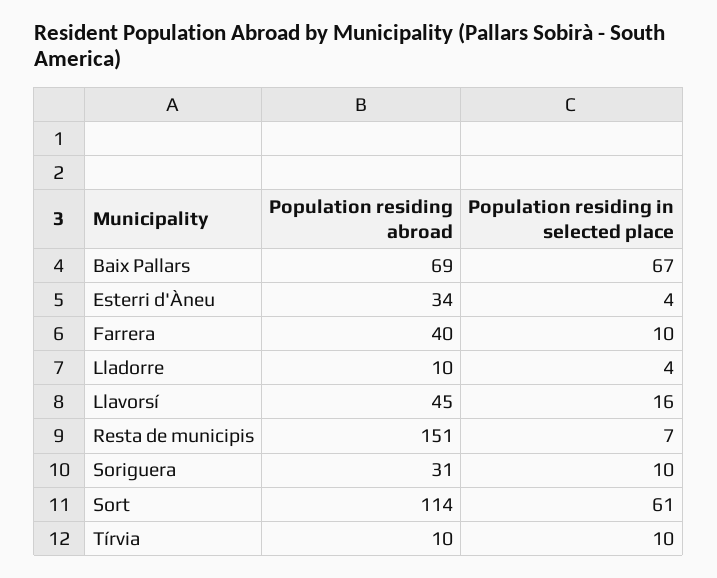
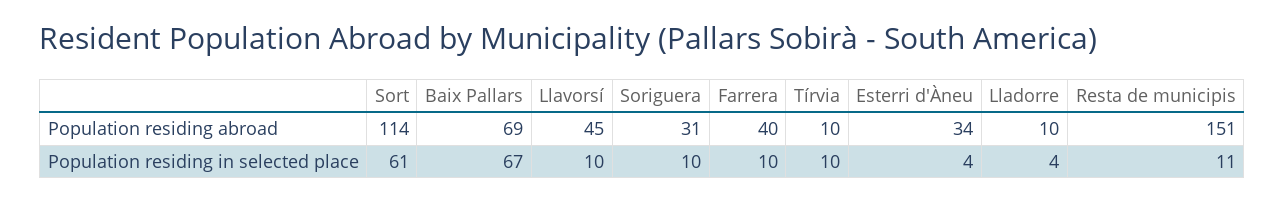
  {
    "Population residing abroad": {
      "Baix Pallars": 69,
      "Esterri d'Àneu": 34,
      "Farrera": 40,
      "Lladorre": 10,
      "Llavorsí": 45,
      "Resta de municipis": 151,
      "Soriguera": 31,
      "Sort": 114,
      "Tírvia": 10
    },
    "Population residing in selected place": {
      "Baix Pallars": 67,
      "Esterri d'Àneu": 4,
      "Farrera": 10,
      "Lladorre": 4,
-     "Llavorsí": 16,
+     "Llavorsí": 10,
-     "Resta de municipis": 7,
+     "Resta de municipis": 11,
      "Soriguera": 10,
      "Sort": 61,
      "Tírvia": 10
    }
  }

